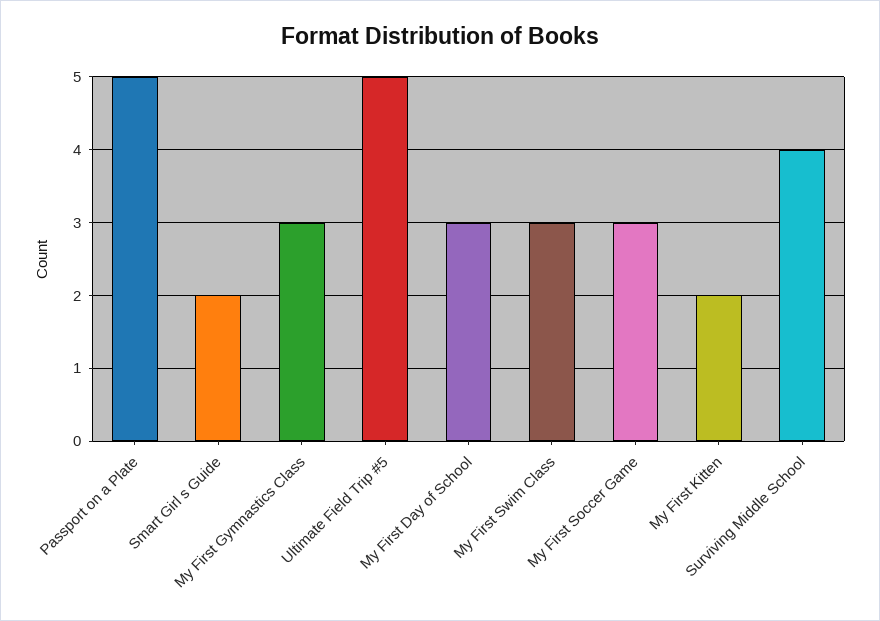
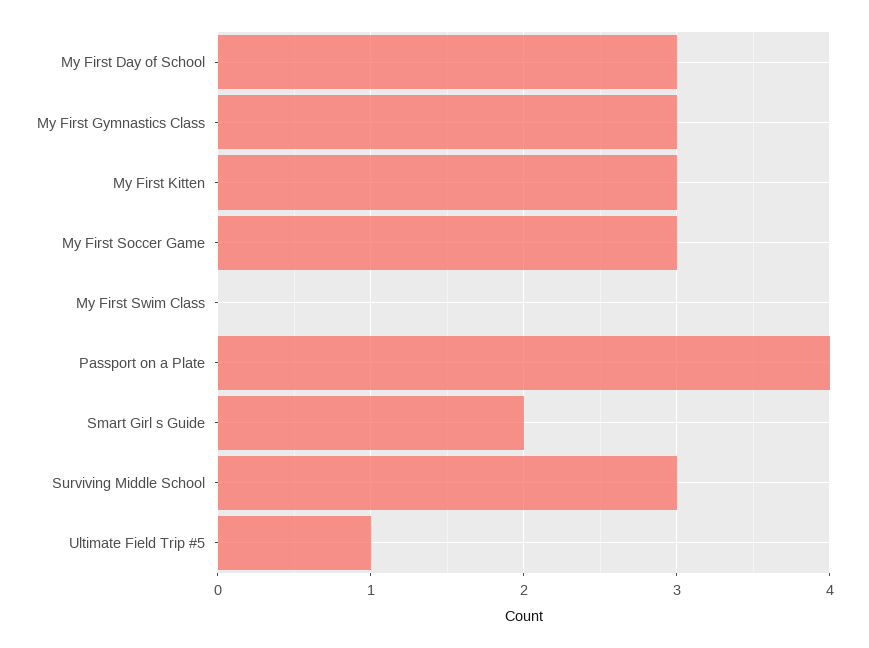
  {
-   "Passport on a Plate": 5,
+   "Passport on a Plate": 4,
    "Smart Girl s Guide": 2,
    "My First Gymnastics Class": 3,
-   "Ultimate Field Trip #5": 5,
+   "Ultimate Field Trip #5": 1,
    "My First Day of School": 3,
-   "My First Swim Class": 3,
+   "My First Swim Class": 0,
    "My First Soccer Game": 3,
-   "My First Kitten": 2,
+   "My First Kitten": 3,
-   "Surviving Middle School": 4
+   "Surviving Middle School": 3
  }

